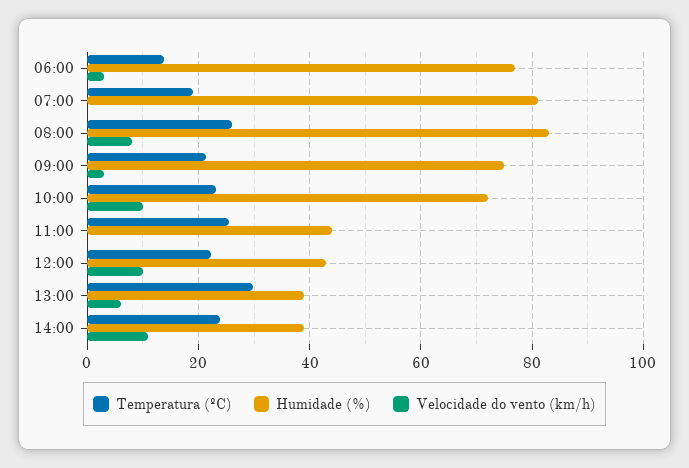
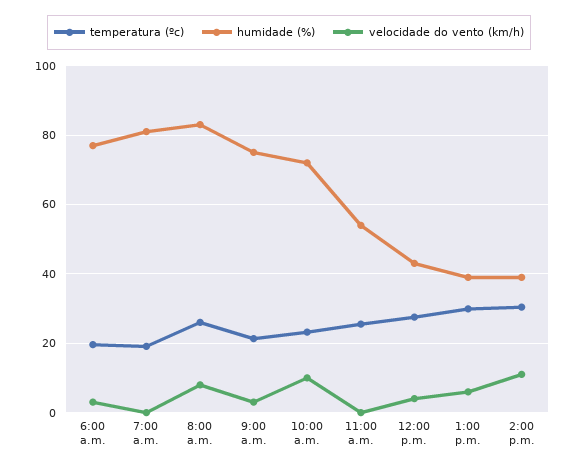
  {
    "Temperatura (ºC)": {
-     "06:00": 14,
+     "06:00": 20,
      "07:00": 20,
      "08:00": 26,
      "09:00": 22,
      "10:00": 24,
      "11:00": 26,
-     "12:00": 22,
+     "12:00": 28,
      "13:00": 30,
-     "14:00": 24
+     "14:00": 30
    },
    "Humidade (%)": {
      "06:00": 78,
      "07:00": 82,
      "08:00": 84,
      "09:00": 76,
      "10:00": 72,
-     "11:00": 44,
+     "11:00": 54,
      "12:00": 44,
      "13:00": 40,
      "14:00": 40
    },
    "Velocidade do vento (km/h)": {
      "06:00": 4,
      "07:00": 0,
      "08:00": 8,
      "09:00": 4,
      "10:00": 10,
      "11:00": 0,
-     "12:00": 10,
+     "12:00": 4,
      "13:00": 6,
      "14:00": 12
    }
  }

